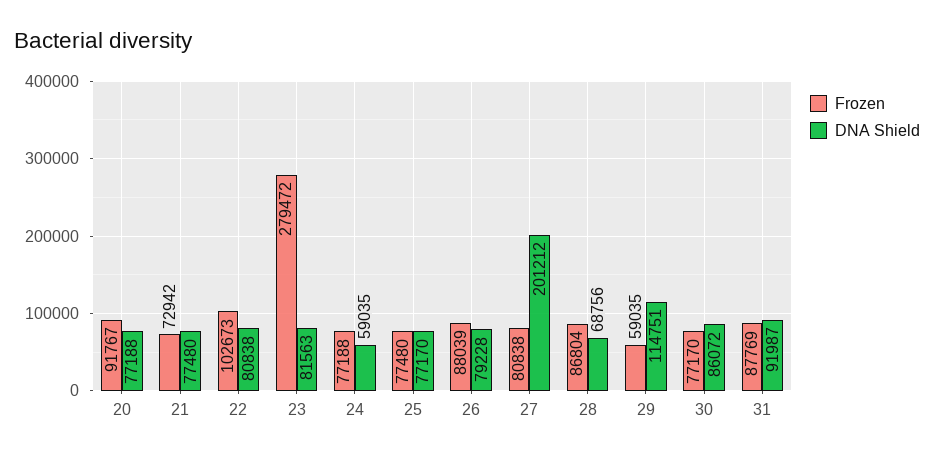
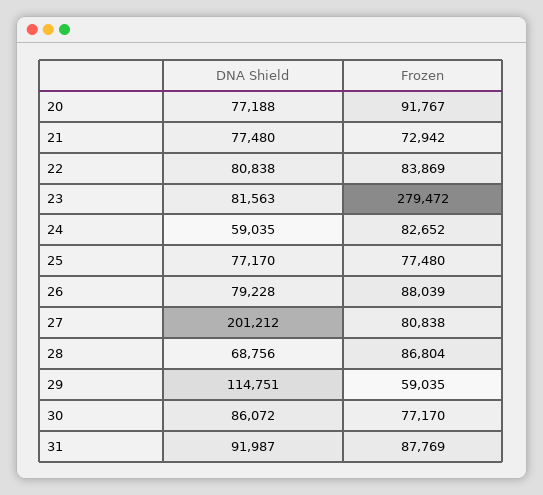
  {
    "Frozen": {
      "20": 91767,
      "21": 72942,
-     "22": 102673,
+     "22": 83869,
      "23": 279472,
-     "24": 77188,
+     "24": 82652,
      "25": 77480,
      "26": 88039,
      "27": 80838,
      "28": 86804,
      "29": 59035,
      "30": 77170,
      "31": 87769
    },
    "DNA Shield": {
      "20": 77188,
      "21": 77480,
      "22": 80838,
      "23": 81563,
      "24": 59035,
      "25": 77170,
      "26": 79228,
      "27": 201212,
      "28": 68756,
      "29": 114751,
      "30": 86072,
      "31": 91987
    }
  }

